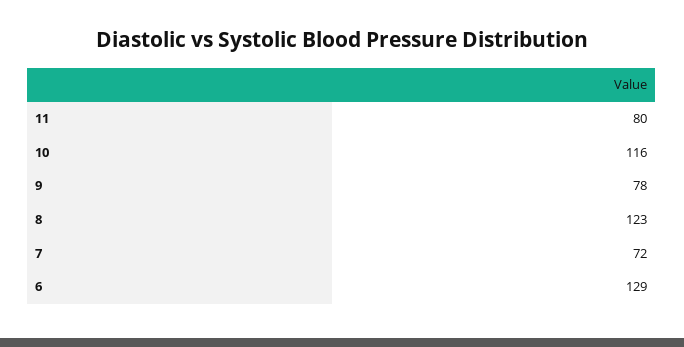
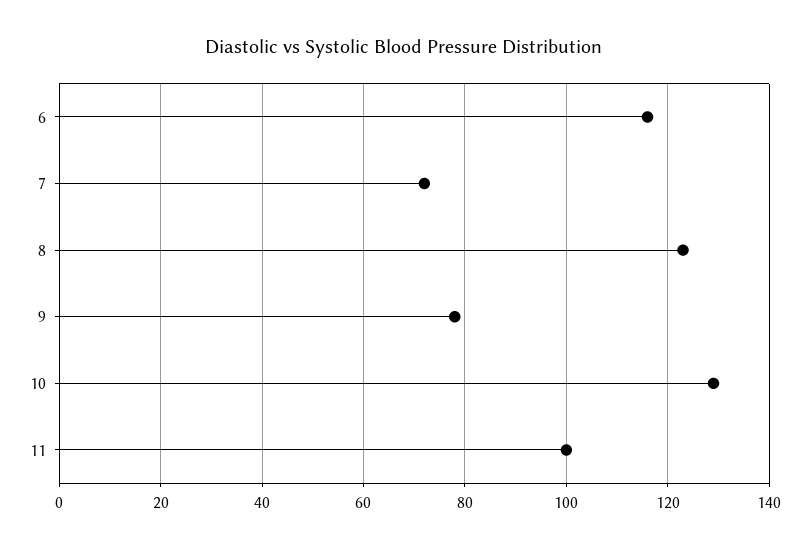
  {
-   "11": 80,
+   "11": 100,
-   "10": 116,
+   "10": 130,
    "9": 78,
    "8": 123,
    "7": 72,
-   "6": 129
+   "6": 115
  }

